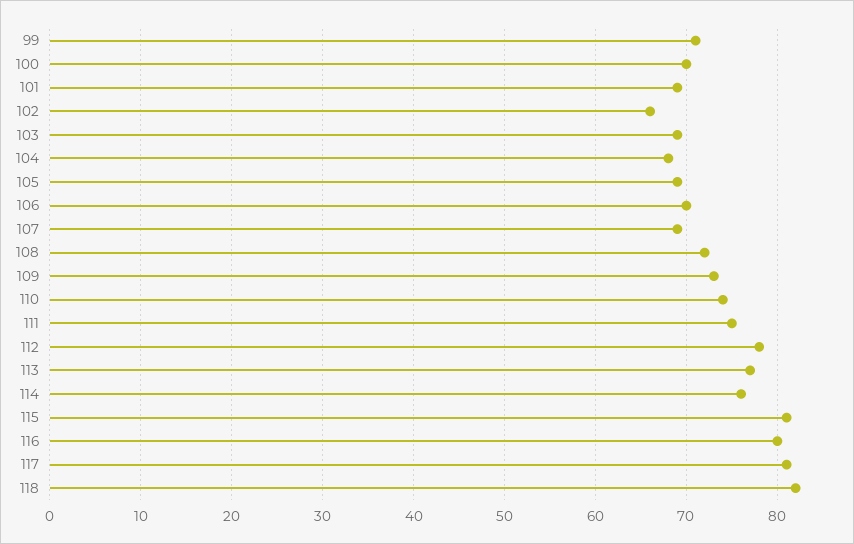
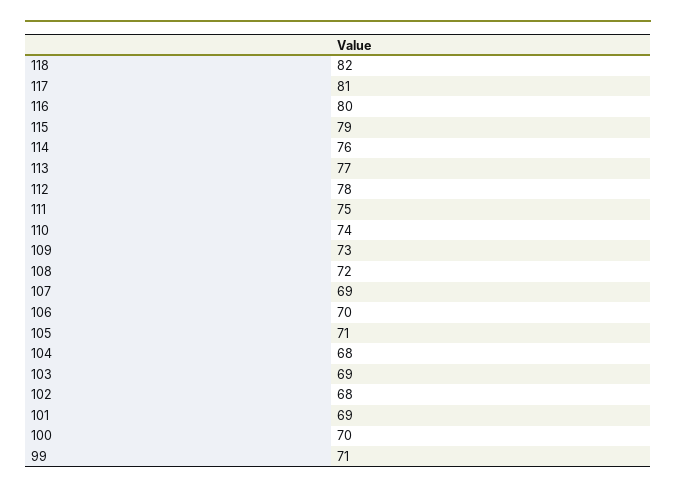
  {
    "99": 71,
    "100": 70,
    "101": 69,
-   "102": 66,
+   "102": 68,
    "103": 69,
    "104": 68,
-   "105": 69,
+   "105": 71,
    "106": 70,
    "107": 69,
    "108": 72,
    "109": 73,
    "110": 74,
    "111": 75,
    "112": 78,
    "113": 77,
    "114": 76,
-   "115": 81,
+   "115": 79,
    "116": 80,
    "117": 81,
    "118": 82
  }

